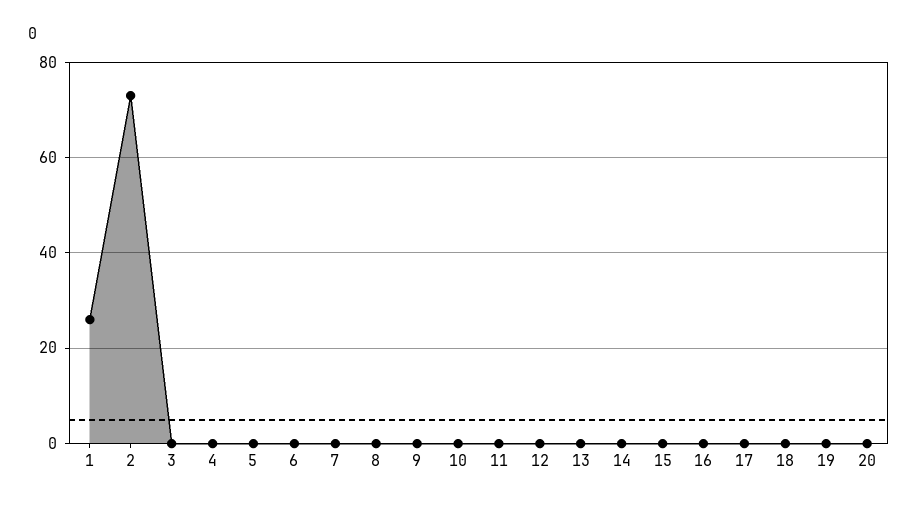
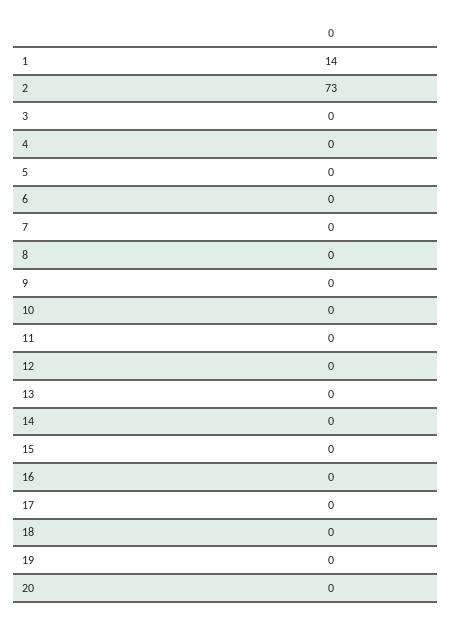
  {
-   "1": 25,
+   "1": 14,
    "2": 73,
    "3": 0,
    "4": 0,
    "5": 0,
    "6": 0,
    "7": 0,
    "8": 0,
    "9": 0,
    "10": 0,
    "11": 0,
    "12": 0,
    "13": 0,
    "14": 0,
    "15": 0,
    "16": 0,
    "17": 0,
    "18": 0,
    "19": 0,
    "20": 0
  }

